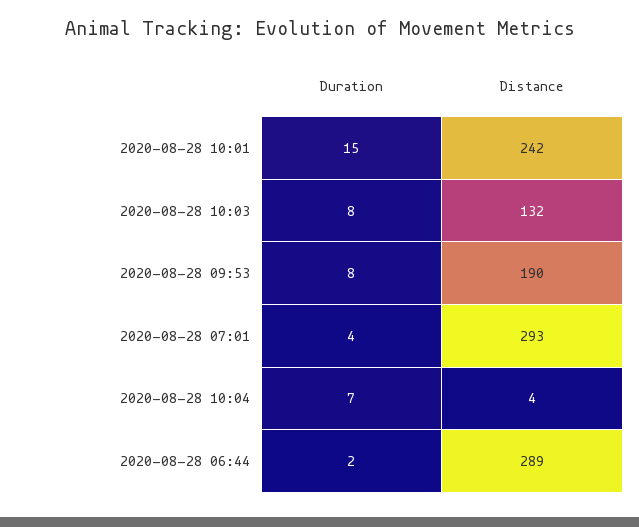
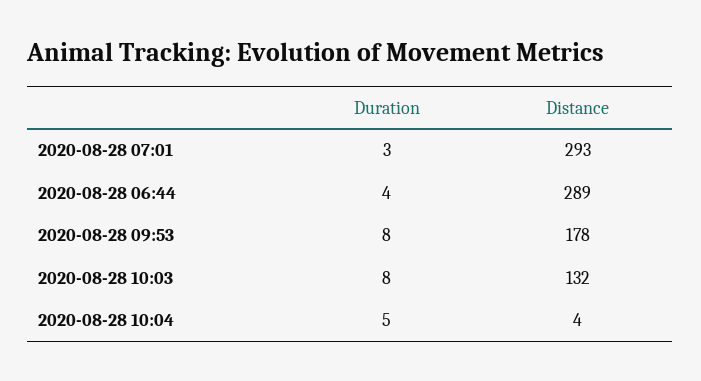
  {
    "Duration": {
-     "2020-08-28 10:01": 15,
      "2020-08-28 10:03": 8,
      "2020-08-28 09:53": 8,
-     "2020-08-28 07:01": 4,
+     "2020-08-28 07:01": 3,
-     "2020-08-28 10:04": 7,
+     "2020-08-28 10:04": 5,
-     "2020-08-28 06:44": 2
+     "2020-08-28 06:44": 4
    },
    "Distance": {
-     "2020-08-28 10:01": 242,
      "2020-08-28 10:03": 132,
-     "2020-08-28 09:53": 190,
+     "2020-08-28 09:53": 178,
      "2020-08-28 07:01": 293,
      "2020-08-28 10:04": 4,
      "2020-08-28 06:44": 289
    }
  }

